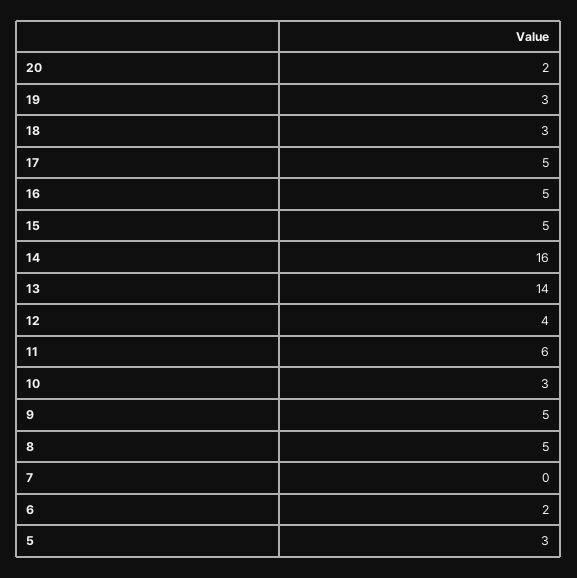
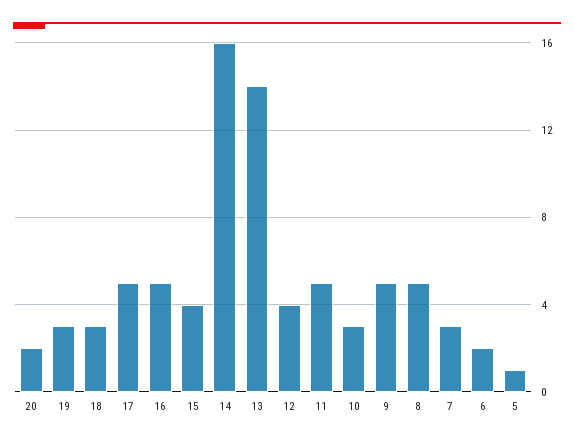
  {
    "20": 2,
    "19": 3,
    "18": 3,
    "17": 5,
    "16": 5,
-   "15": 5,
+   "15": 4,
    "14": 16,
    "13": 14,
    "12": 4,
-   "11": 6,
+   "11": 5,
    "10": 3,
    "9": 5,
    "8": 5,
-   "7": 0,
+   "7": 3,
    "6": 2,
-   "5": 3
+   "5": 1
  }

